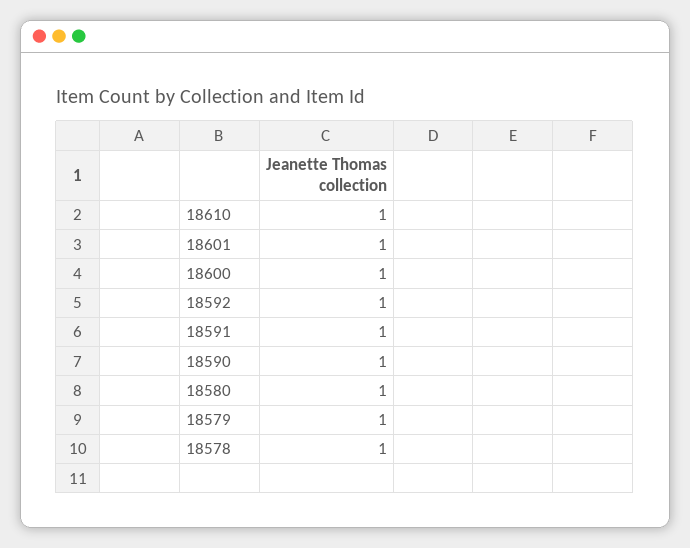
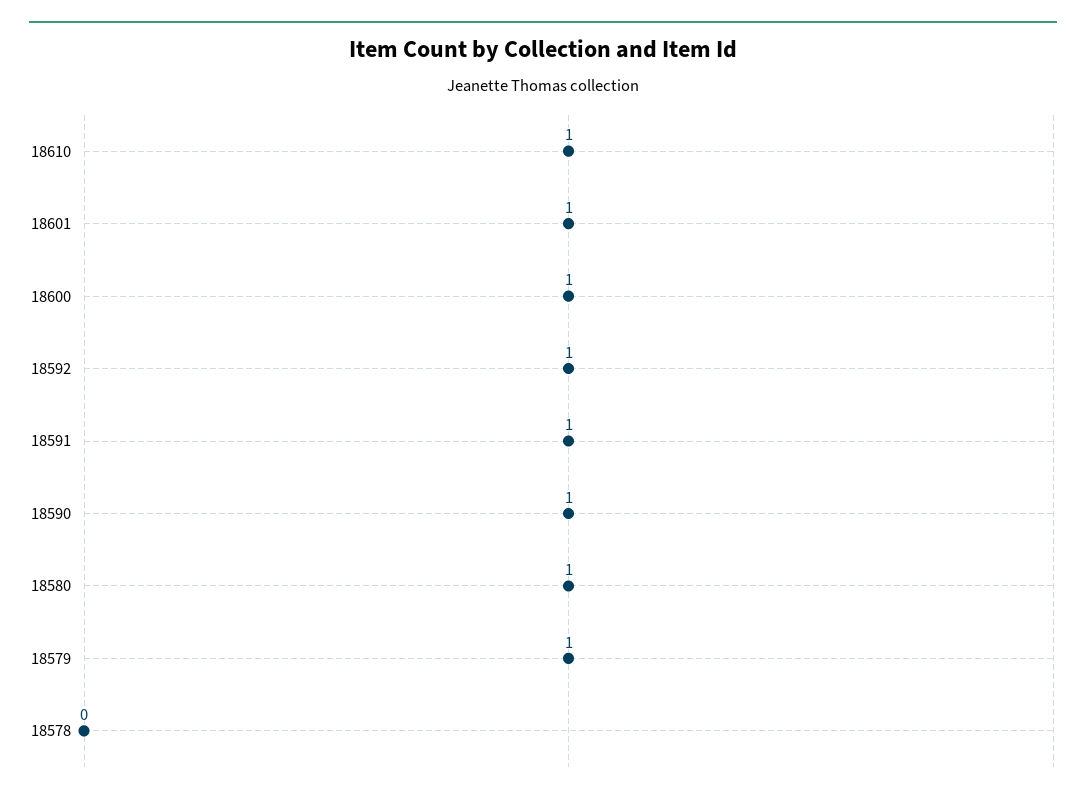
  {
    "18610": 1,
    "18601": 1,
    "18600": 1,
    "18592": 1,
    "18591": 1,
    "18590": 1,
    "18580": 1,
    "18579": 1,
-   "18578": 1
+   "18578": 0
  }

